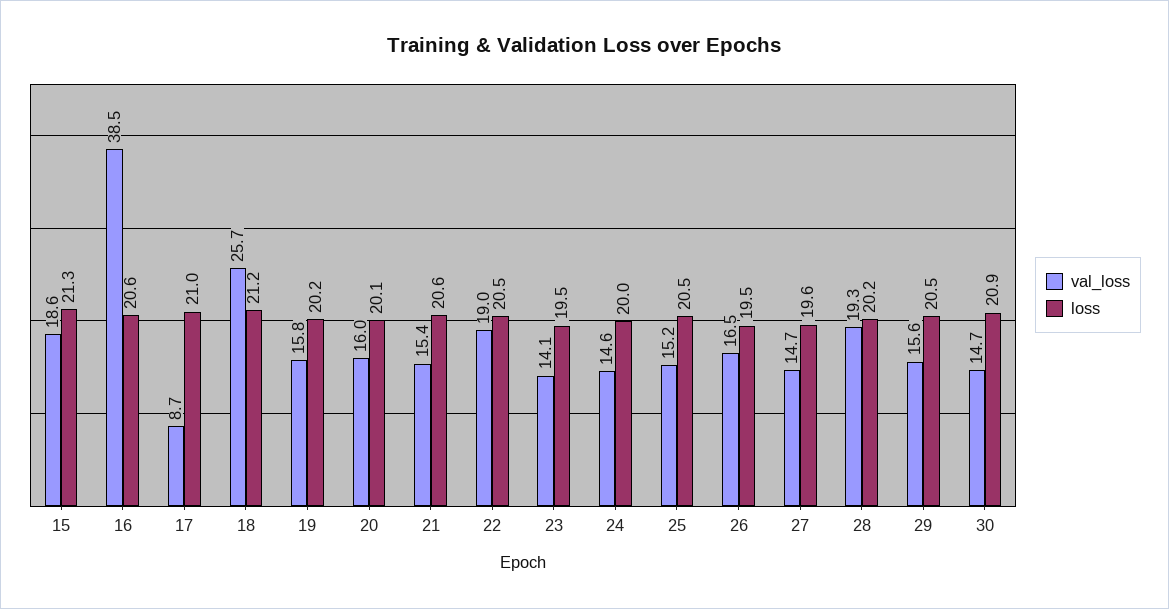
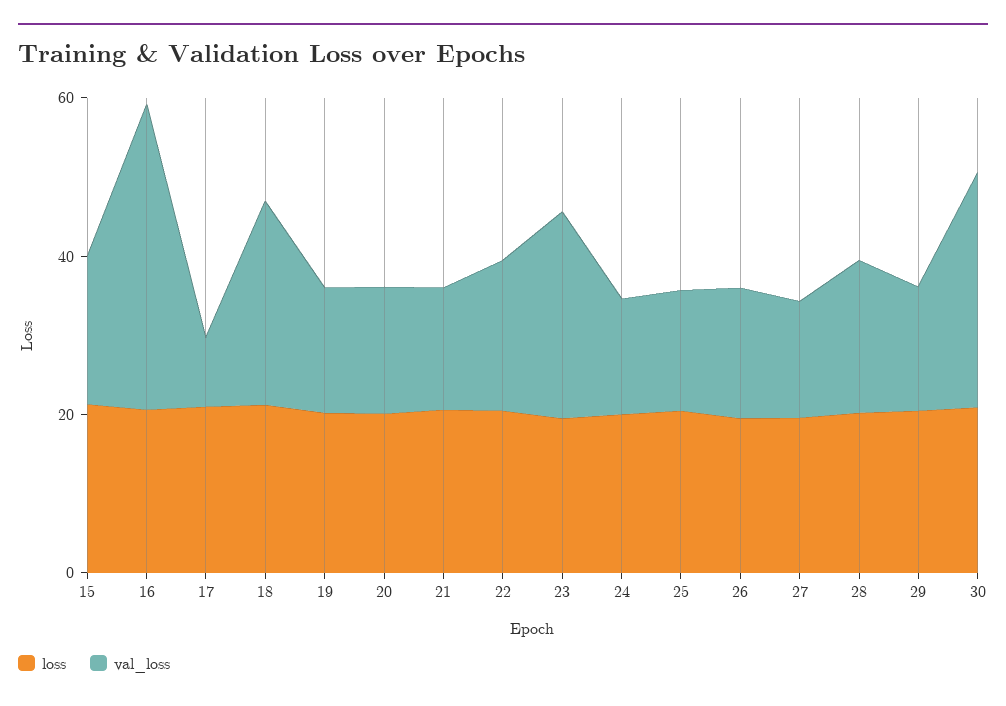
  {
    "val_loss": {
      "15": 18.6,
      "16": 38.5,
      "17": 8.7,
      "18": 25.7,
      "19": 15.8,
      "20": 16,
      "21": 15.4,
      "22": 19,
-     "23": 14.1,
+     "23": 25,
      "24": 14.6,
      "25": 15.2,
      "26": 16.5,
      "27": 14.7,
      "28": 19.3,
      "29": 15.6,
-     "30": 14.7
+     "30": 30
    },
    "loss": {
      "15": 21.3,
      "16": 20.6,
      "17": 21,
      "18": 21.2,
      "19": 20.2,
      "20": 20.1,
      "21": 20.6,
      "22": 20.5,
      "23": 19.5,
      "24": 20,
      "25": 20.5,
      "26": 19.5,
      "27": 19.6,
      "28": 20.2,
      "29": 20.5,
      "30": 20.9
    }
  }

